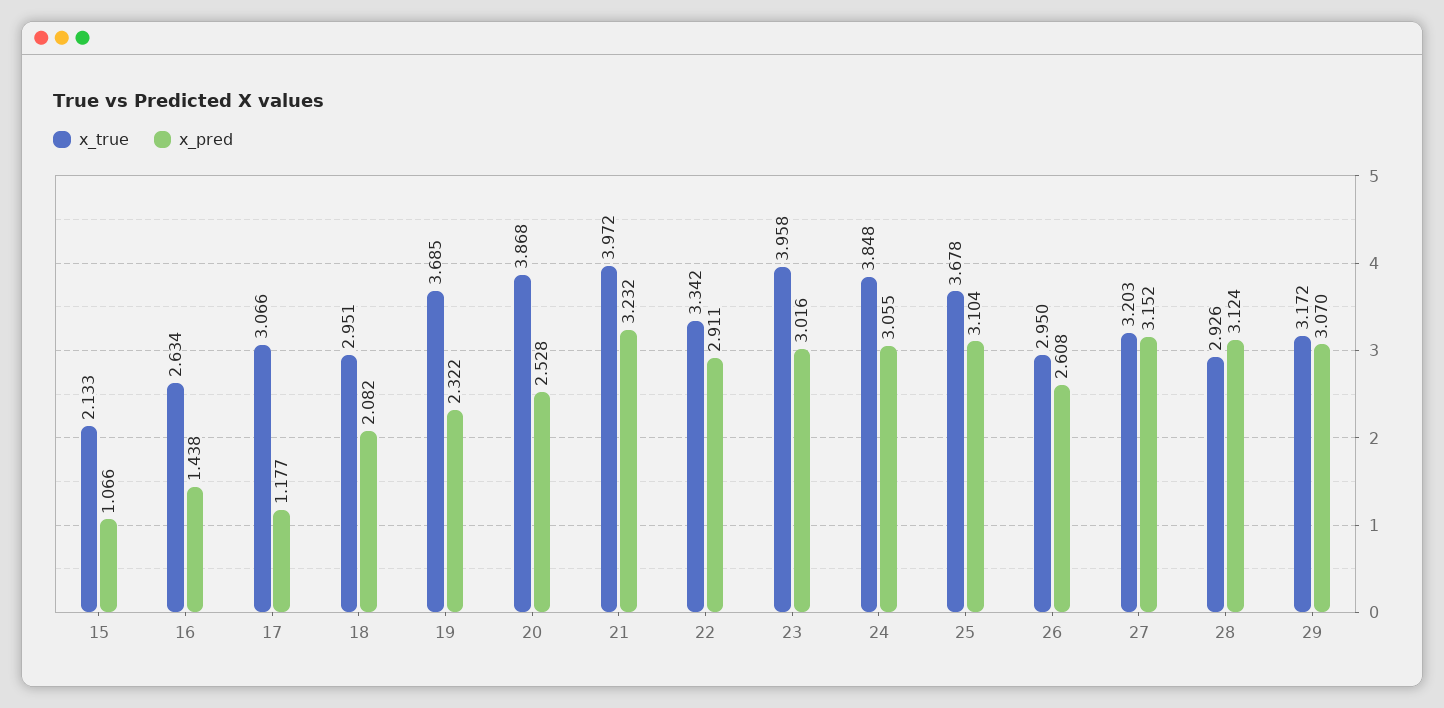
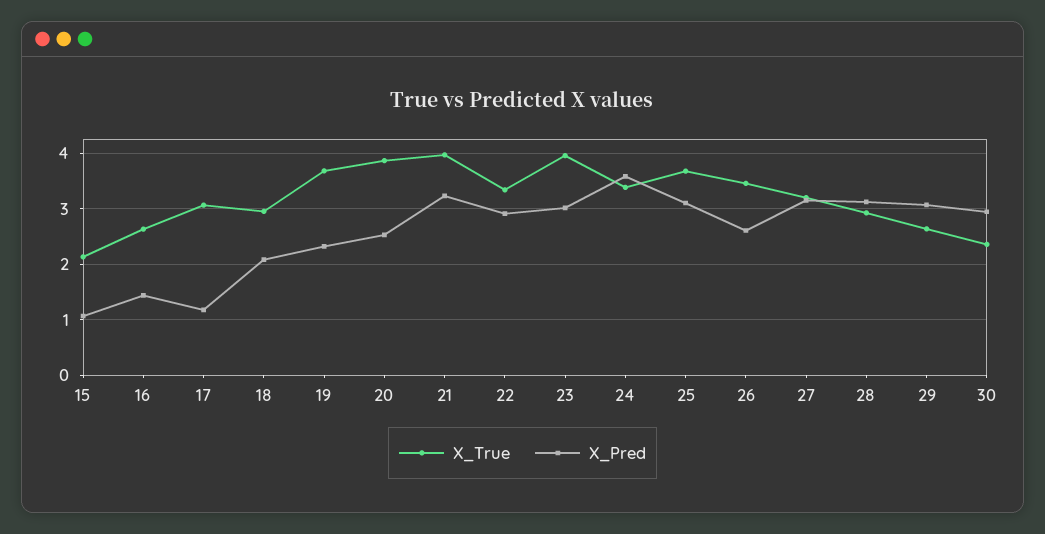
  {
    "x_true": {
      "15": 2.133,
      "16": 2.634,
      "17": 3.066,
      "18": 2.951,
      "19": 3.685,
      "20": 3.868,
      "21": 3.972,
      "22": 3.342,
      "23": 3.958,
-     "24": 3.848,
+     "24": 3.4,
      "25": 3.678,
-     "26": 2.95,
+     "26": 3.4,
      "27": 3.203,
      "28": 2.926,
-     "29": 3.172
+     "29": 2.6,
+     "30": 2.4
    },
    "x_pred": {
      "15": 1.066,
      "16": 1.438,
      "17": 1.177,
      "18": 2.082,
      "19": 2.322,
      "20": 2.528,
      "21": 3.232,
      "22": 2.911,
      "23": 3.016,
-     "24": 3.055,
+     "24": 3.6,
      "25": 3.104,
      "26": 2.608,
      "27": 3.152,
      "28": 3.124,
-     "29": 3.07
+     "29": 3.07,
+     "30": 3
    }
  }

